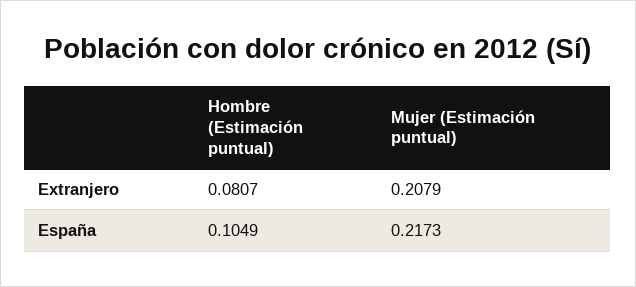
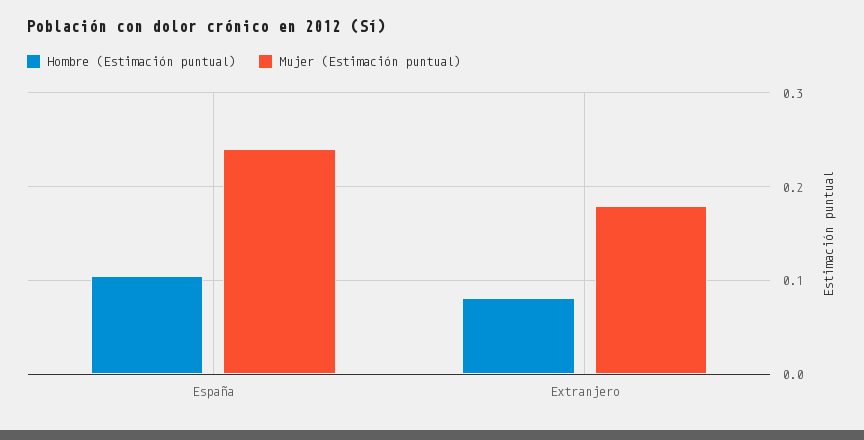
  {
    "Hombre (Estimación puntual)": {
      "Extranjero": 0.0807,
      "España": 0.1049
    },
    "Mujer (Estimación puntual)": {
-     "Extranjero": 0.2079,
+     "Extranjero": 0.18,
-     "España": 0.2173
+     "España": 0.24
    }
  }

